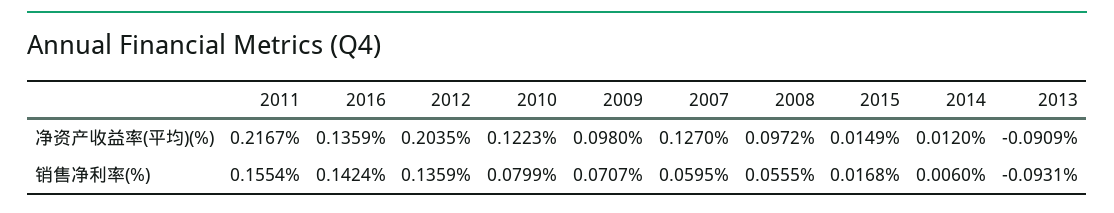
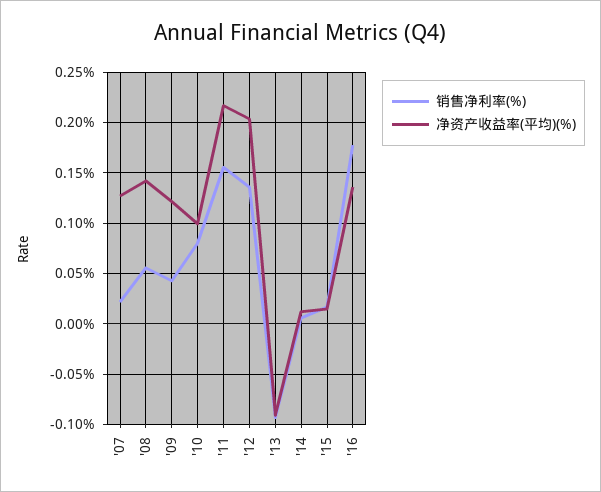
  {
    "净资产收益率(平均)(%)": {
      "2011": 0.2167,
      "2016": 0.1359,
      "2012": 0.2035,
-     "2010": 0.1223,
+     "2010": 0.1,
-     "2009": 0.098,
+     "2009": 0.12,
      "2007": 0.127,
-     "2008": 0.0972,
+     "2008": 0.14,
      "2015": 0.0149,
      "2014": 0.012,
      "2013": -0.0909
    },
    "销售净利率(%)": {
      "2011": 0.1554,
-     "2016": 0.1424,
+     "2016": 0.18,
      "2012": 0.1359,
      "2010": 0.0799,
-     "2009": 0.0707,
+     "2009": 0.04,
-     "2007": 0.0595,
+     "2007": 0.02,
      "2008": 0.0555,
      "2015": 0.0168,
      "2014": 0.006,
      "2013": -0.0931
    }
  }

